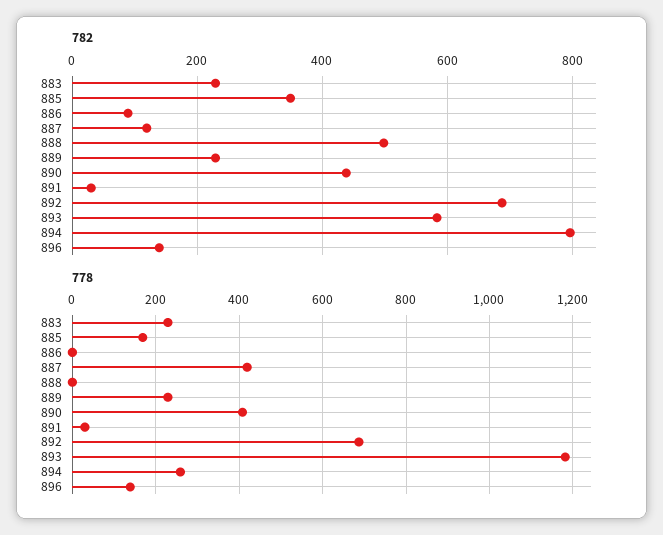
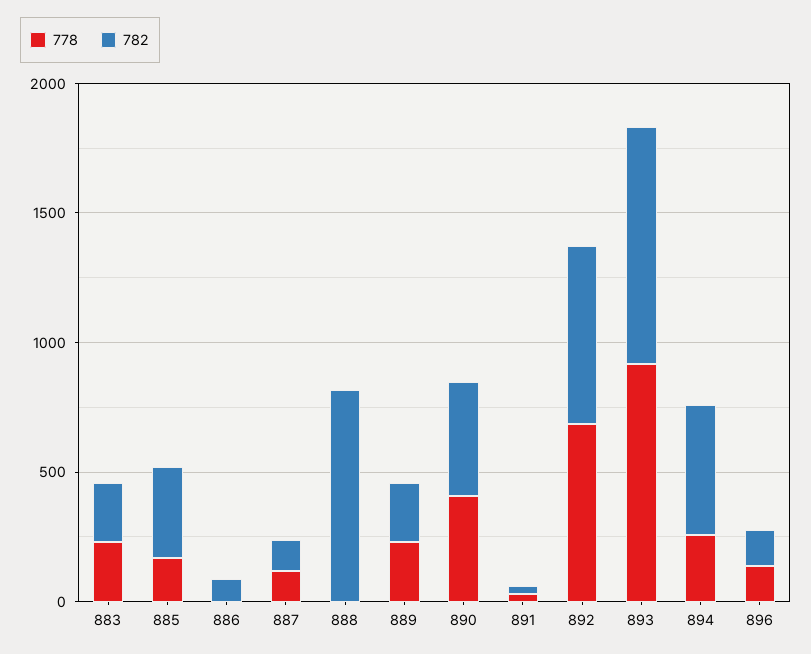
  {
    "782": {
      "883": 220,
      "885": 340,
      "886": 80,
      "887": 120,
-     "888": 500,
+     "888": 800,
      "889": 220,
      "890": 440,
      "891": 40,
      "892": 680,
-     "893": 580,
+     "893": 900,
-     "894": 800,
+     "894": 500,
      "896": 140
    },
    "778": {
      "883": 220,
      "885": 160,
      "886": 0,
-     "887": 420,
+     "887": 100,
      "888": 0,
      "889": 220,
      "890": 400,
      "891": 40,
      "892": 680,
-     "893": 1180,
+     "893": 900,
      "894": 260,
      "896": 140
    }
  }

